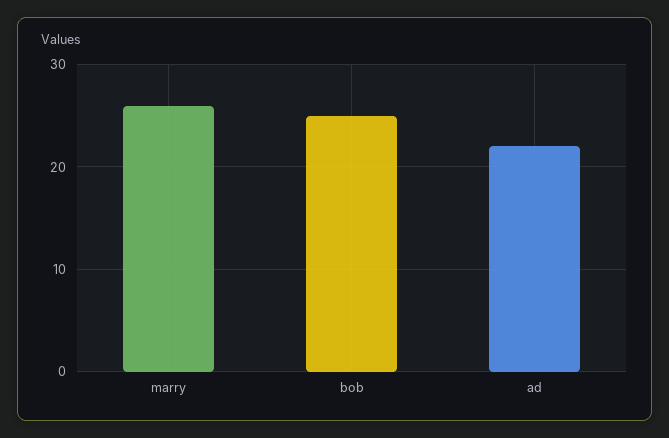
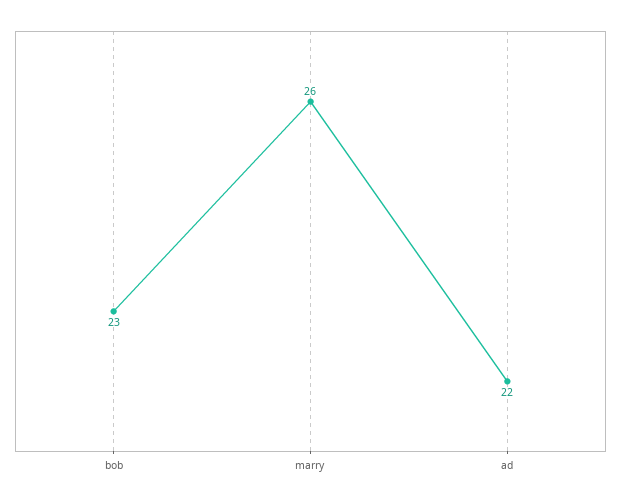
  {
    "marry": 26,
-   "bob": 25,
+   "bob": 23,
    "ad": 22
  }

